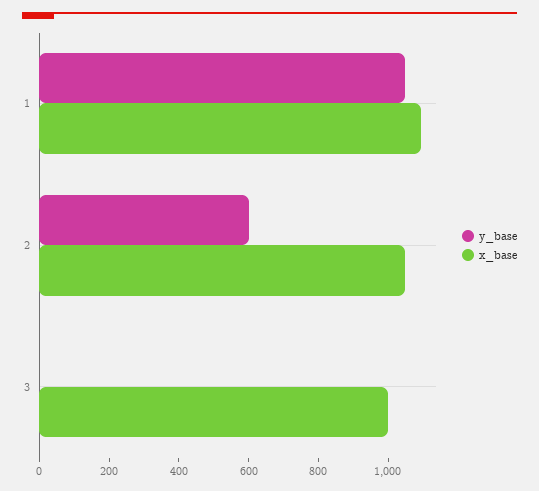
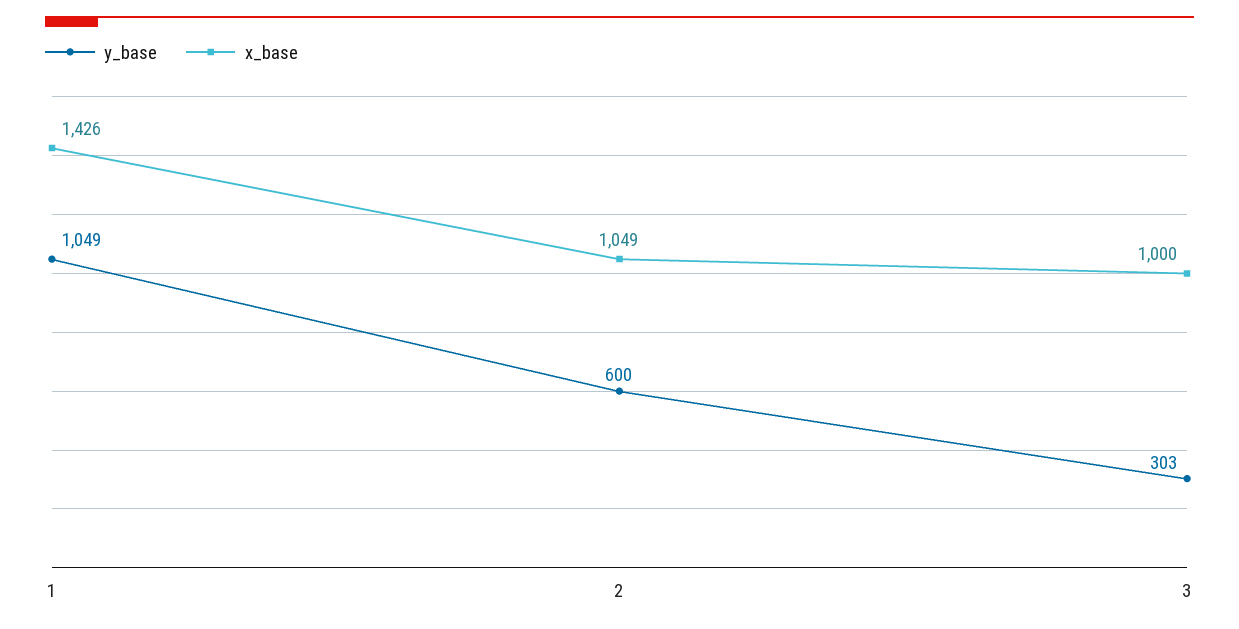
  {
    "y_base": {
      "1": 1049,
      "2": 600,
-     "3": 0
+     "3": 303
    },
    "x_base": {
-     "1": 1100,
+     "1": 1426,
      "2": 1049,
      "3": 1000
    }
  }

